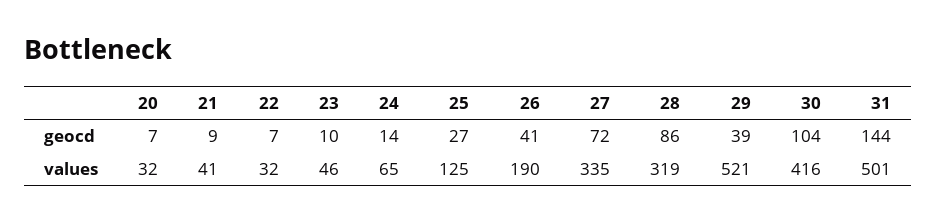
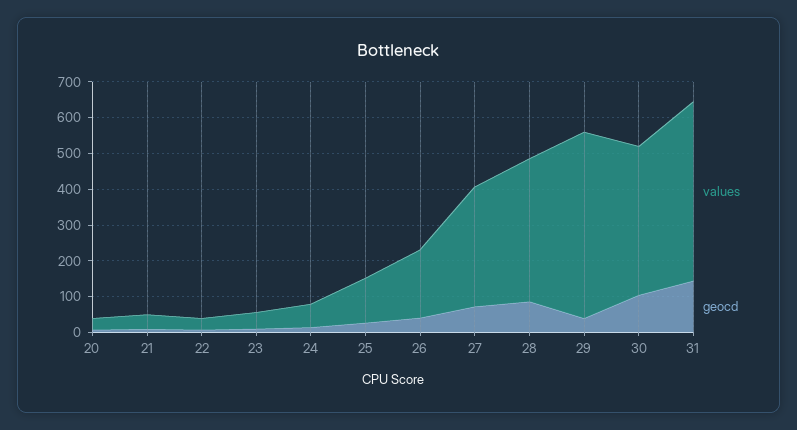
  {
    "geocd": {
      "20": 7,
      "21": 9,
      "22": 7,
      "23": 10,
      "24": 14,
      "25": 27,
      "26": 41,
      "27": 72,
      "28": 86,
      "29": 39,
      "30": 104,
      "31": 144
    },
    "values": {
      "20": 32,
      "21": 41,
      "22": 32,
      "23": 46,
      "24": 65,
      "25": 125,
      "26": 190,
      "27": 335,
-     "28": 319,
+     "28": 400,
      "29": 521,
      "30": 416,
      "31": 501
    }
  }

